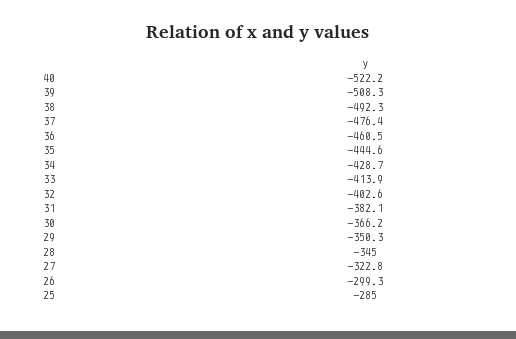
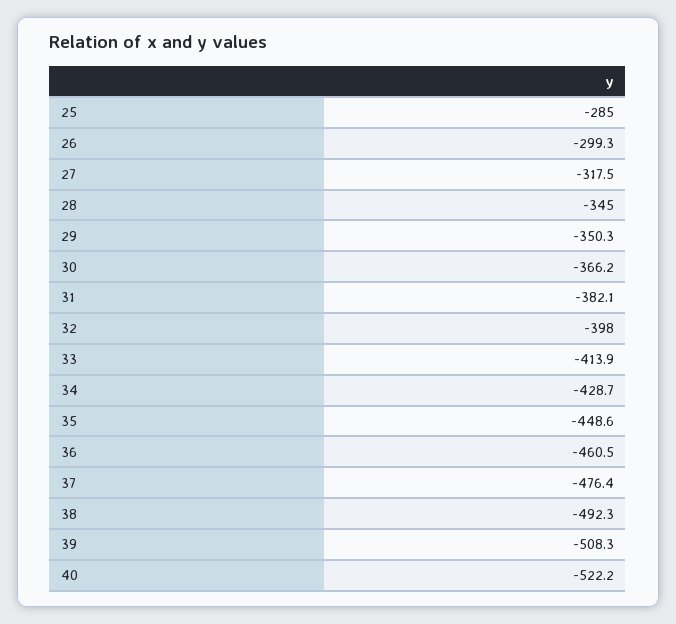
  {
    "40": -522.2,
    "39": -508.3,
    "38": -492.3,
    "37": -476.4,
    "36": -460.5,
-   "35": -444.6,
+   "35": -448.6,
    "34": -428.7,
    "33": -413.9,
-   "32": -402.6,
+   "32": -398,
    "31": -382.1,
    "30": -366.2,
    "29": -350.3,
    "28": -345,
-   "27": -322.8,
+   "27": -317.5,
    "26": -299.3,
    "25": -285
  }

